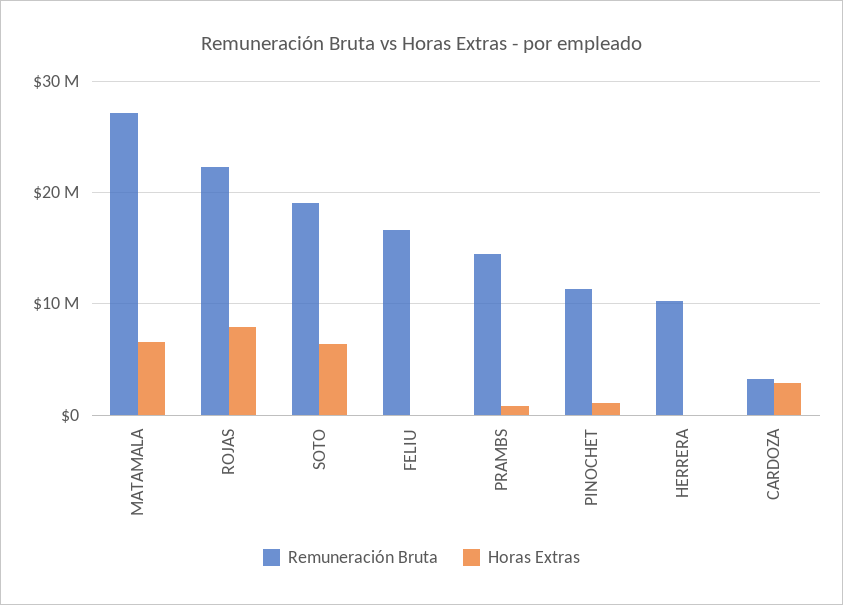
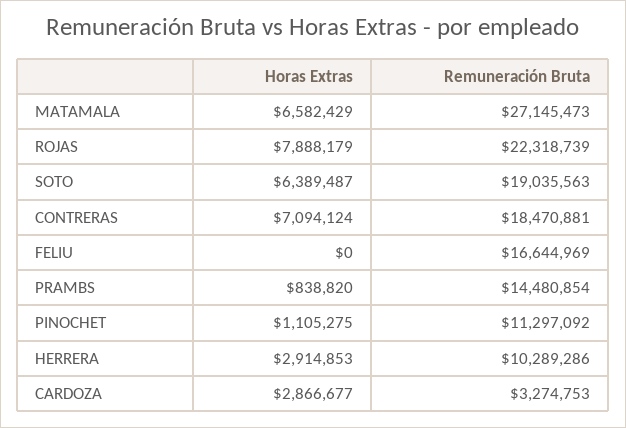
  {
    "Remuneración Bruta": {
      "MATAMALA": 27145473,
      "ROJAS": 22318739,
      "SOTO": 19035563,
      "FELIU": 16644969,
      "PRAMBS": 14480854,
      "PINOCHET": 11297092,
      "HERRERA": 10289286,
-     "CARDOZA": 3274753
+     "CARDOZA": 3274753,
+     "CONTRERAS": 18470881
    },
    "Horas Extras": {
      "MATAMALA": 6582429,
      "ROJAS": 7888179,
      "SOTO": 6389487,
      "FELIU": 0,
      "PRAMBS": 838820,
      "PINOCHET": 1105275,
-     "HERRERA": 0,
+     "HERRERA": 2914853,
-     "CARDOZA": 2866677
+     "CARDOZA": 2866677,
+     "CONTRERAS": 7094124
    }
  }

